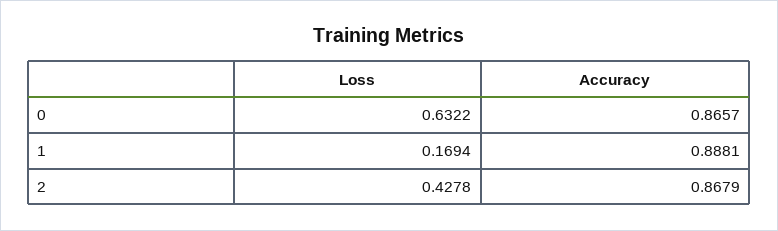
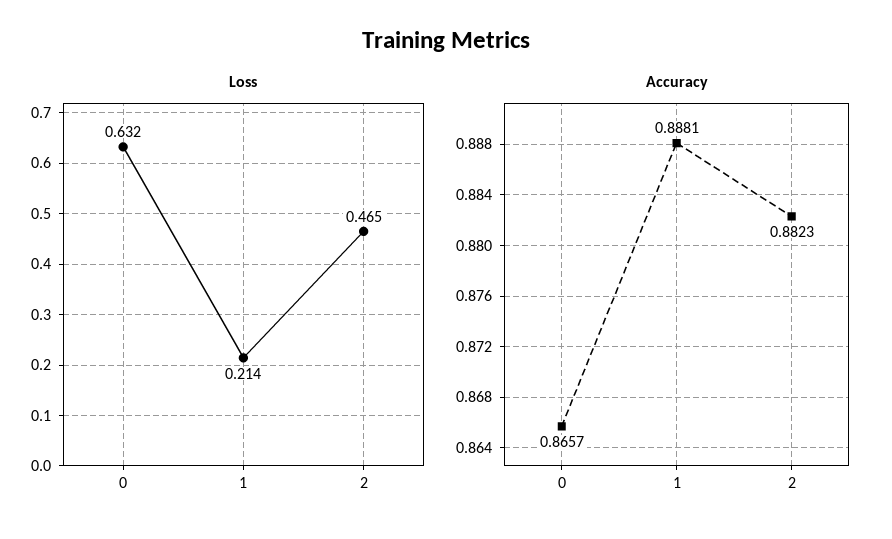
  {
    "Loss": {
      "0": 0.6322,
-     "1": 0.1694,
+     "1": 0.214,
-     "2": 0.4278
+     "2": 0.465
    },
    "Accuracy": {
      "0": 0.8657,
      "1": 0.8881,
-     "2": 0.8679
+     "2": 0.8823
    }
  }

